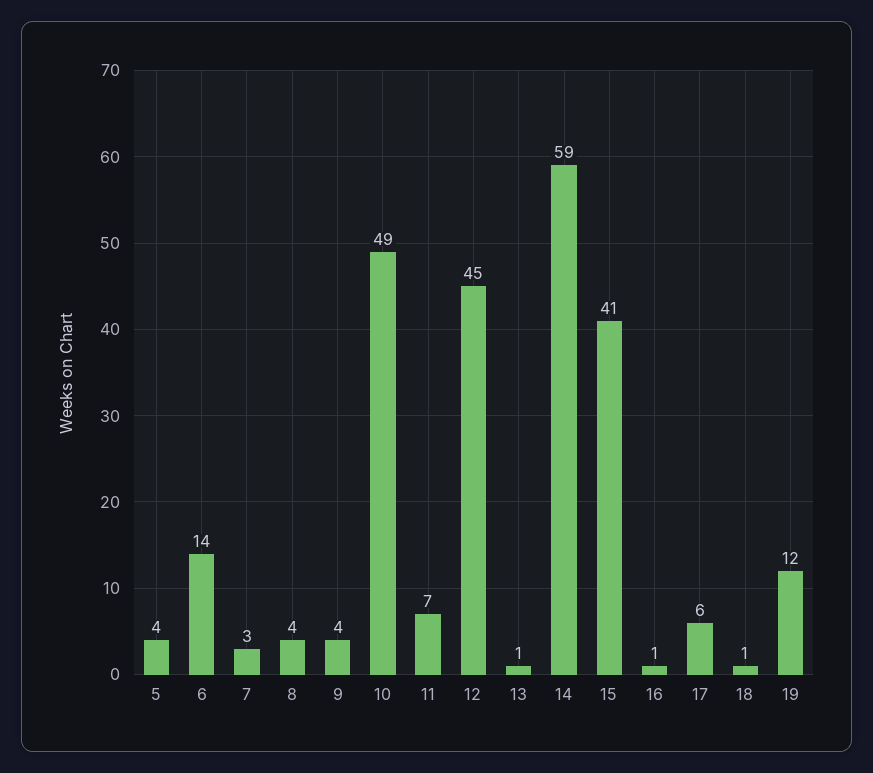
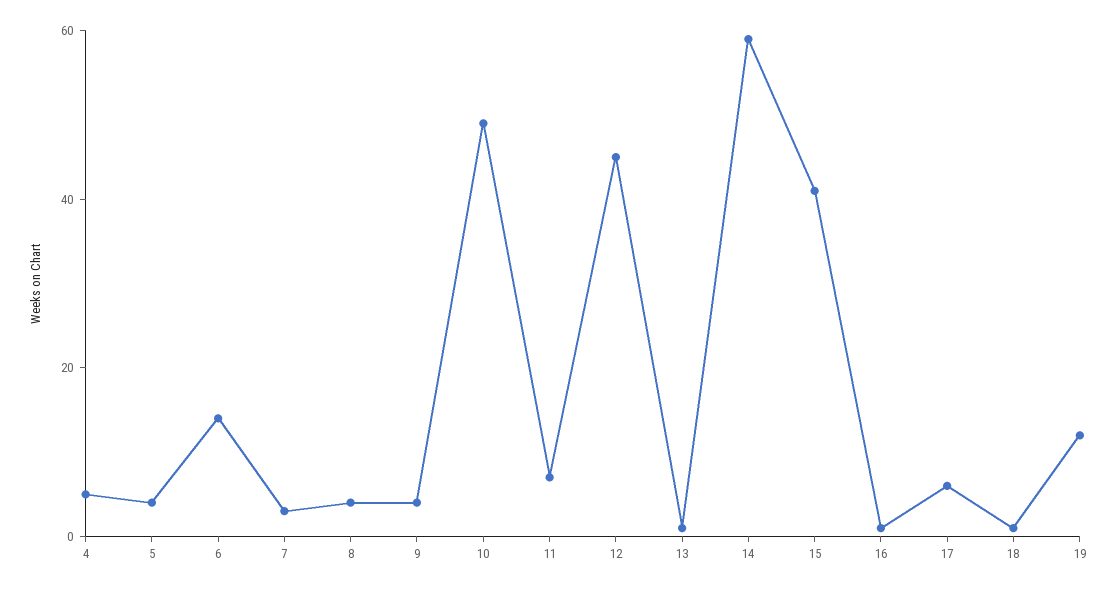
  {
    "5": 4,
    "6": 14,
    "7": 3,
    "8": 4,
    "9": 4,
    "10": 49,
    "11": 7,
    "12": 45,
    "13": 1,
    "14": 59,
    "15": 41,
    "16": 1,
    "17": 6,
    "18": 1,
-   "19": 12
+   "19": 12,
+   "4": 5
  }

